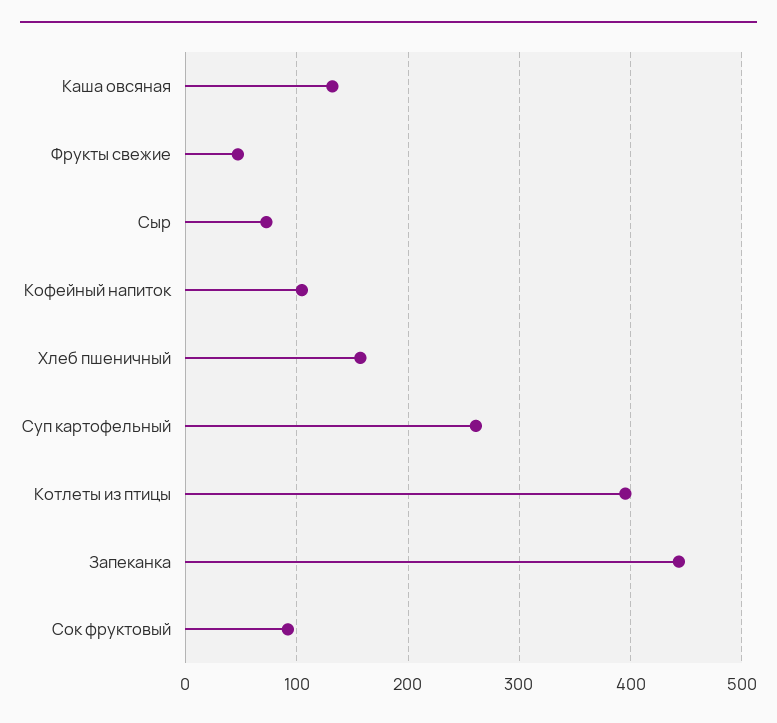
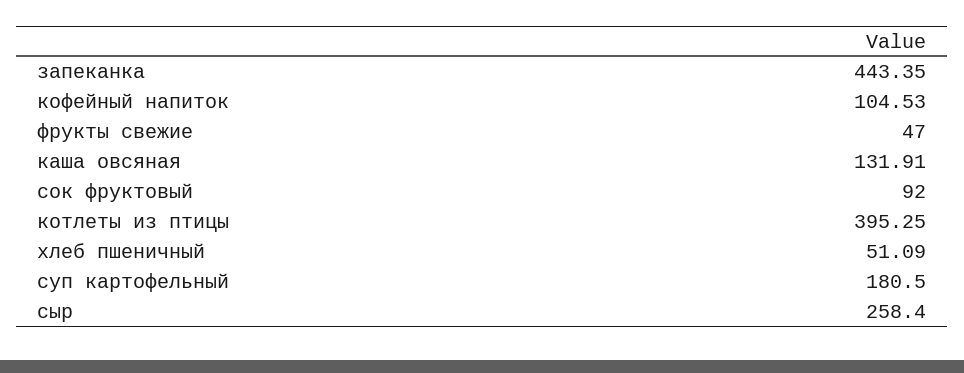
  {
    "Каша овсяная": 131.91,
    "Фрукты свежие": 47,
-   "Сыр": 70,
+   "Сыр": 258.4,
    "Кофейный напиток": 104.53,
-   "Хлеб пшеничный": 160,
+   "Хлеб пшеничный": 51.09,
-   "Суп картофельный": 260,
+   "Суп картофельный": 180.5,
    "Котлеты из птицы": 395.25,
    "Запеканка": 443.35,
    "Сок фруктовый": 92
  }

